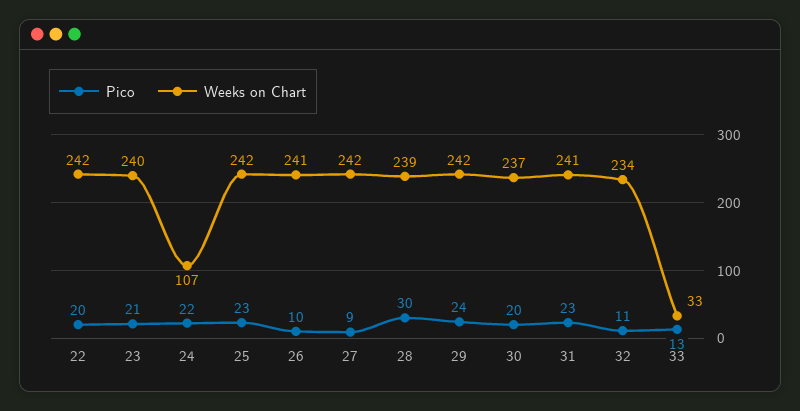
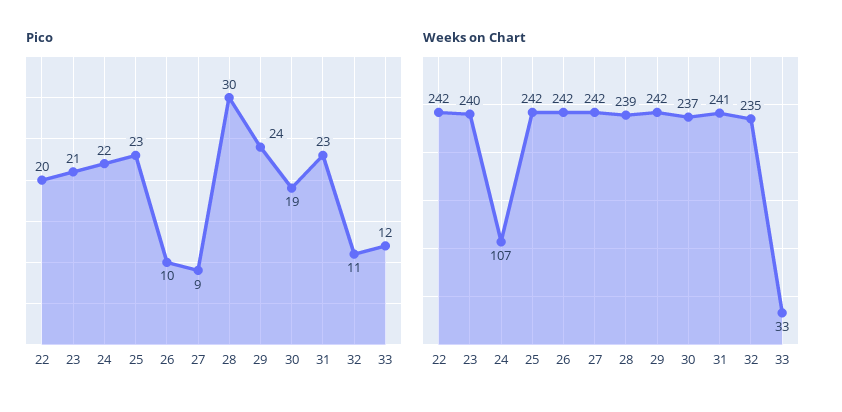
  {
    "Pico": {
      "22": 20,
      "23": 21,
      "24": 22,
      "25": 23,
      "26": 10,
      "27": 9,
      "28": 30,
      "29": 24,
-     "30": 20,
+     "30": 19,
      "31": 23,
      "32": 11,
-     "33": 13
+     "33": 12
    },
    "Weeks on Chart": {
      "22": 242,
      "23": 240,
      "24": 107,
      "25": 242,
-     "26": 241,
+     "26": 242,
      "27": 242,
      "28": 239,
      "29": 242,
      "30": 237,
      "31": 241,
-     "32": 234,
+     "32": 235,
      "33": 33
    }
  }

